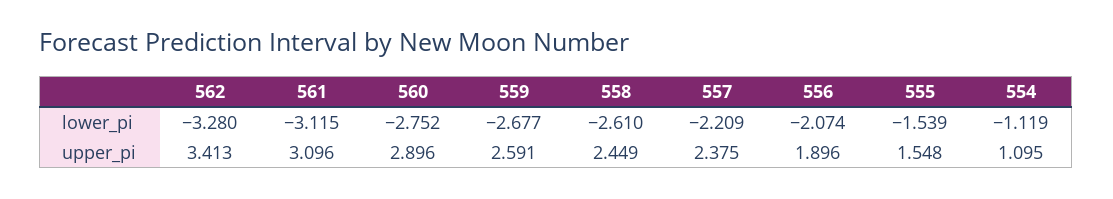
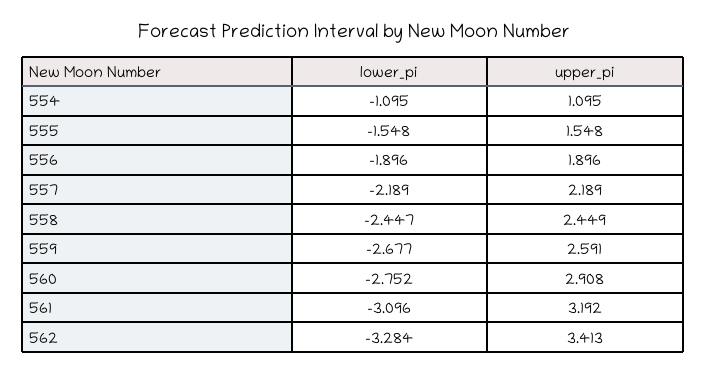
  {
    "562": {
-     "lower_pi": -3.28,
+     "lower_pi": -3.284,
      "upper_pi": 3.413
    },
    "561": {
-     "lower_pi": -3.115,
+     "lower_pi": -3.096,
-     "upper_pi": 3.096
+     "upper_pi": 3.192
    },
    "560": {
      "lower_pi": -2.752,
-     "upper_pi": 2.896
+     "upper_pi": 2.908
    },
    "559": {
      "lower_pi": -2.677,
      "upper_pi": 2.591
    },
    "558": {
-     "lower_pi": -2.61,
+     "lower_pi": -2.447,
      "upper_pi": 2.449
    },
    "557": {
-     "lower_pi": -2.209,
+     "lower_pi": -2.189,
-     "upper_pi": 2.375
+     "upper_pi": 2.189
    },
    "556": {
-     "lower_pi": -2.074,
+     "lower_pi": -1.896,
      "upper_pi": 1.896
    },
    "555": {
-     "lower_pi": -1.539,
+     "lower_pi": -1.548,
      "upper_pi": 1.548
    },
    "554": {
-     "lower_pi": -1.119,
+     "lower_pi": -1.095,
      "upper_pi": 1.095
    }
  }

